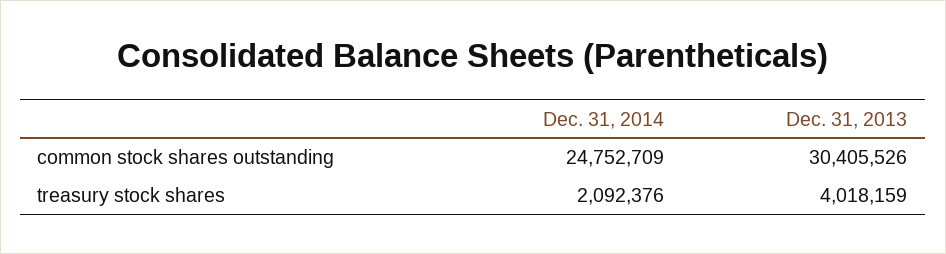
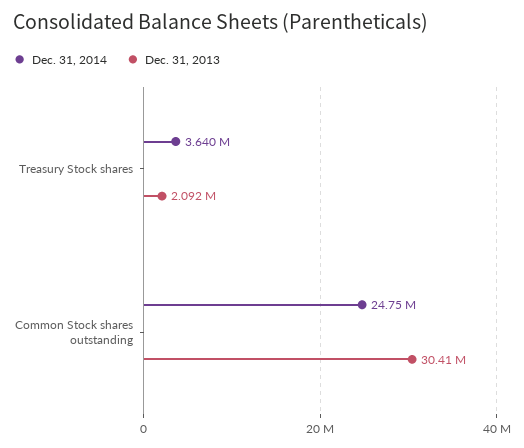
  {
    "Dec. 31, 2014": {
      "common stock shares outstanding": 24752709,
-     "treasury stock shares": 2092376
+     "treasury stock shares": 3640000
    },
    "Dec. 31, 2013": {
      "common stock shares outstanding": 30405526,
-     "treasury stock shares": 4018159
+     "treasury stock shares": 2092000
    }
  }

